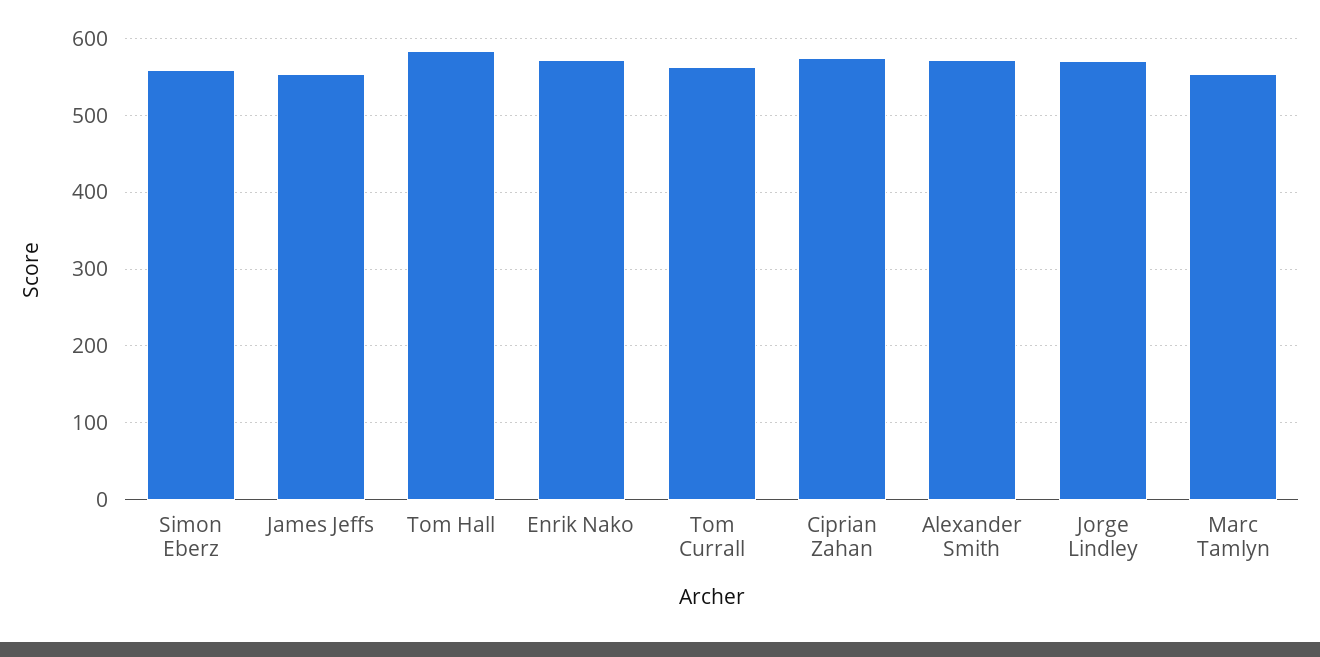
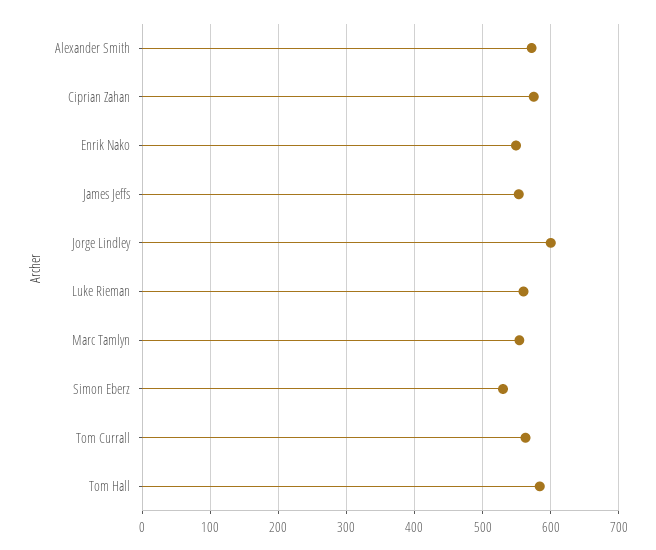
  {
-   "Simon Eberz": 560,
+   "Simon Eberz": 530,
    "James Jeffs": 550,
    "Tom Hall": 580,
-   "Enrik Nako": 570,
+   "Enrik Nako": 550,
    "Tom Currall": 560,
    "Ciprian Zahan": 580,
    "Alexander Smith": 570,
-   "Jorge Lindley": 570,
+   "Jorge Lindley": 600,
-   "Marc Tamlyn": 550
+   "Marc Tamlyn": 550,
+   "Luke Rieman": 560
  }

